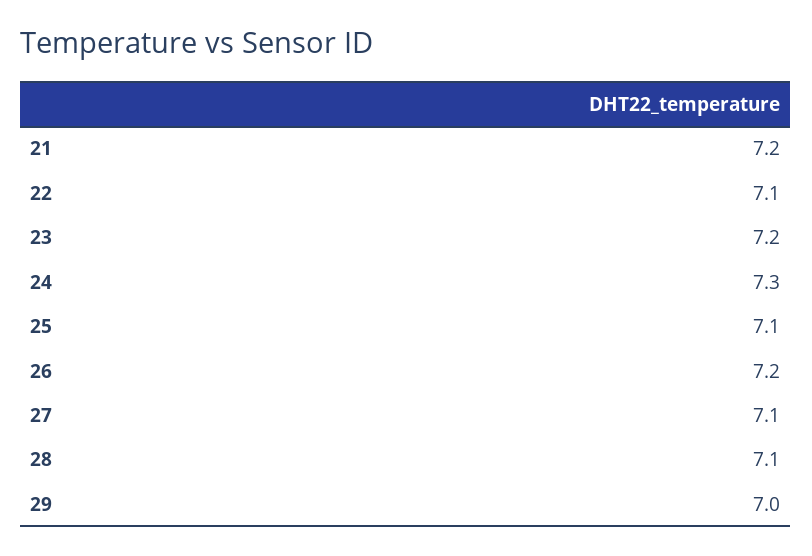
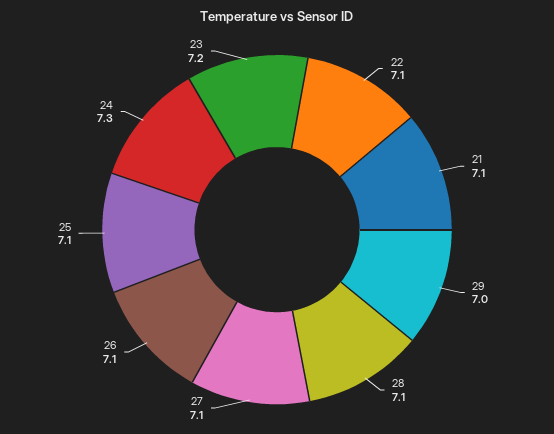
  {
-   "21": 7.2,
+   "21": 7.1,
    "22": 7.1,
    "23": 7.2,
    "24": 7.3,
    "25": 7.1,
-   "26": 7.2,
+   "26": 7.1,
    "27": 7.1,
    "28": 7.1,
    "29": 7
  }

